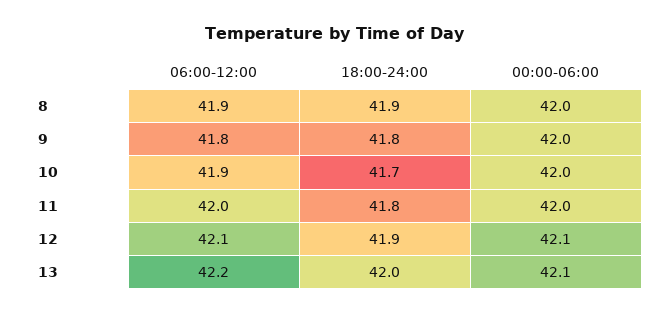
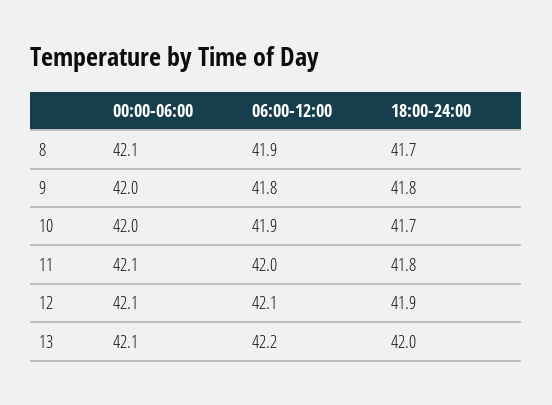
  {
    "06:00-12:00": {
      "8": 41.9,
      "9": 41.8,
      "10": 41.9,
      "11": 42,
      "12": 42.1,
      "13": 42.2
    },
    "18:00-24:00": {
-     "8": 41.9,
+     "8": 41.7,
      "9": 41.8,
      "10": 41.7,
      "11": 41.8,
      "12": 41.9,
      "13": 42
    },
    "00:00-06:00": {
-     "8": 42,
+     "8": 42.1,
      "9": 42,
      "10": 42,
-     "11": 42,
+     "11": 42.1,
      "12": 42.1,
      "13": 42.1
    }
  }

